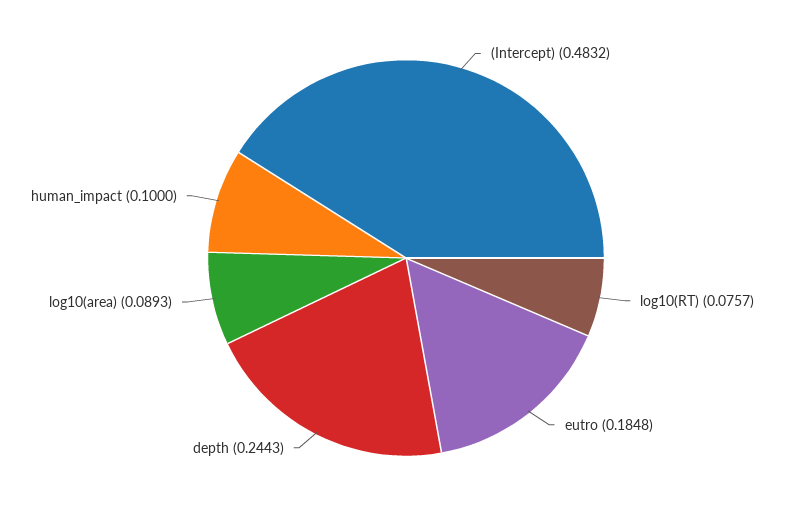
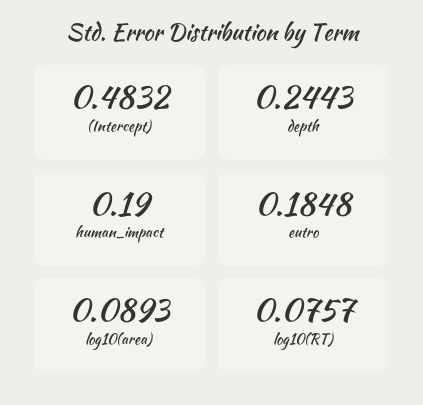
  {
    "(Intercept)": 0.4832,
    "log10(RT)": 0.0757,
    "eutro": 0.1848,
    "depth": 0.2443,
    "log10(area)": 0.0893,
-   "human_impact": 0.1
+   "human_impact": 0.19
  }

